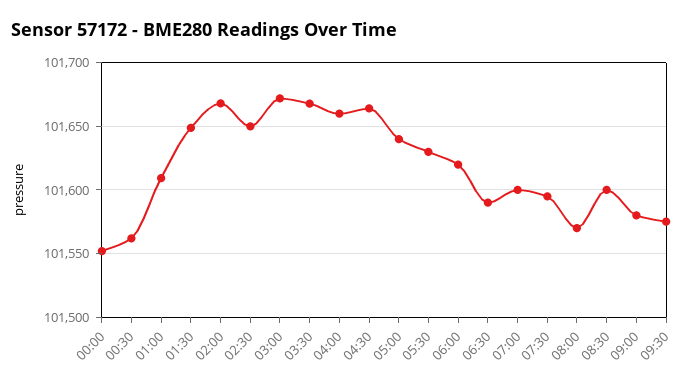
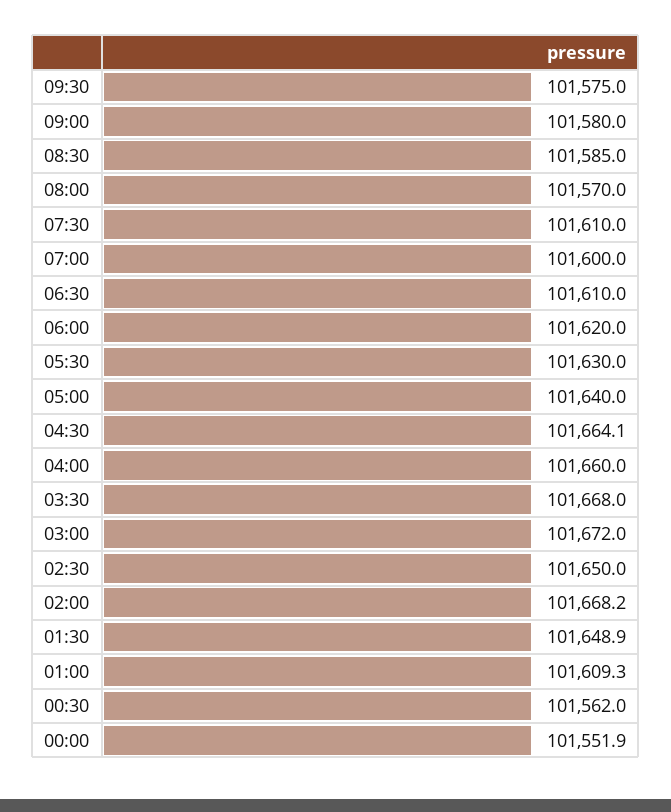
  {
    "00:00": 101551.9,
    "00:30": 101562,
    "01:00": 101609.3,
    "01:30": 101648.9,
    "02:00": 101668.2,
    "02:30": 101650,
    "03:00": 101672,
    "03:30": 101668,
    "04:00": 101660,
    "04:30": 101664.1,
    "05:00": 101640,
    "05:30": 101630,
    "06:00": 101620,
-   "06:30": 101590,
+   "06:30": 101610,
    "07:00": 101600,
-   "07:30": 101595,
+   "07:30": 101610,
    "08:00": 101570,
-   "08:30": 101600,
+   "08:30": 101585,
    "09:00": 101580,
    "09:30": 101575
  }

